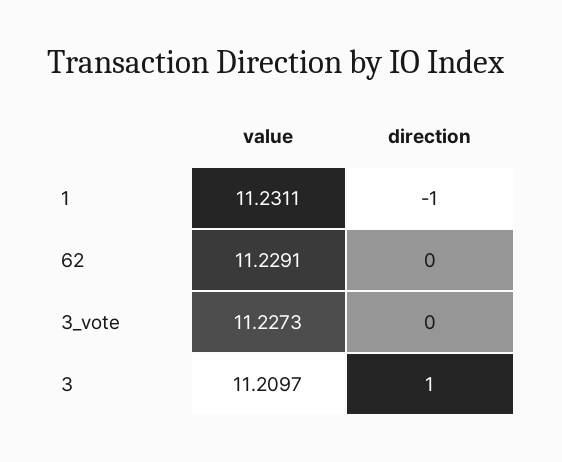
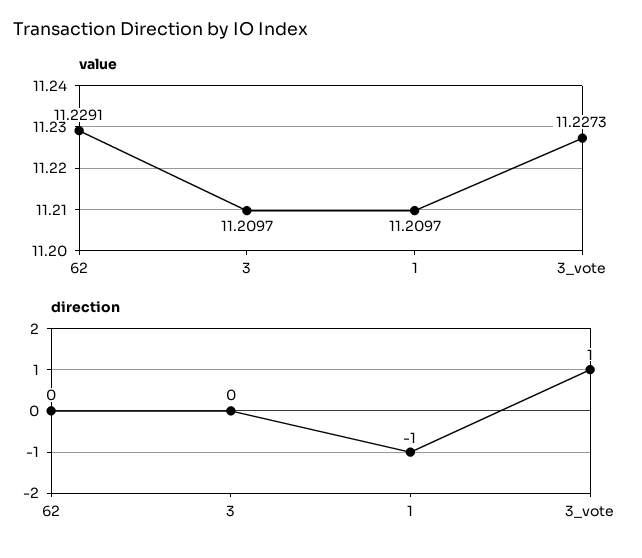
  {
    "value": {
-     "1": 11.2311,
+     "1": 11.2097,
      "62": 11.2291,
      "3_vote": 11.2273,
      "3": 11.2097
    },
    "direction": {
      "1": -1,
      "62": 0,
-     "3_vote": 0,
+     "3_vote": 1,
-     "3": 1
+     "3": 0
    }
  }

